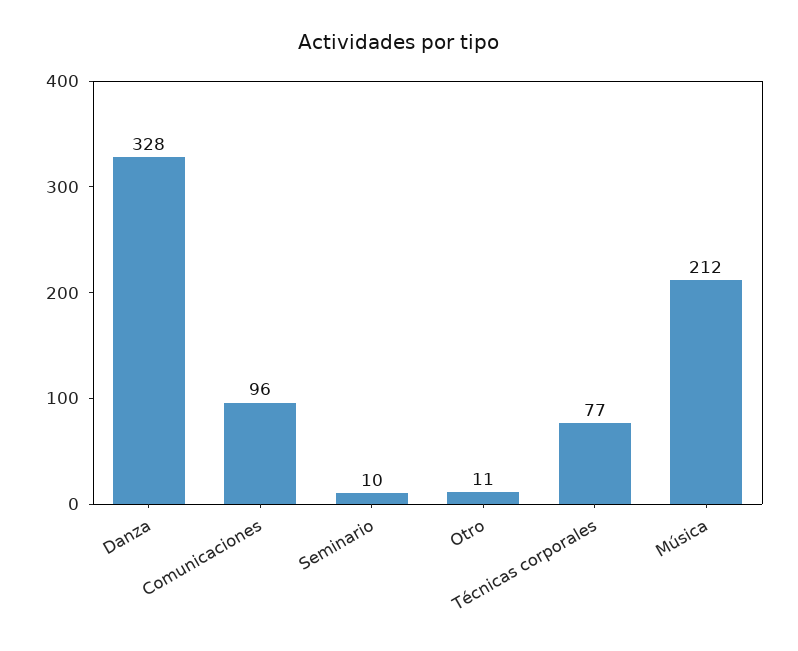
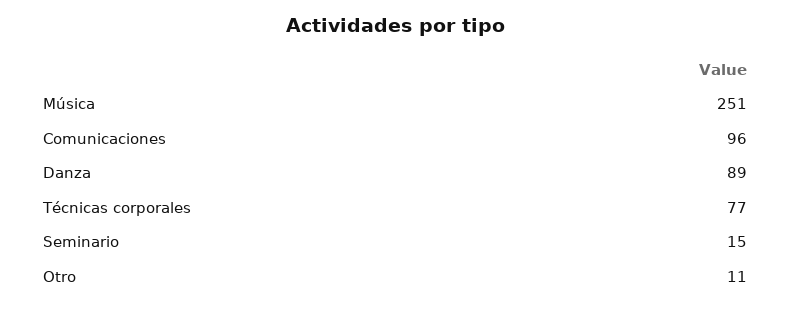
  {
-   "Danza": 328,
+   "Danza": 89,
    "Comunicaciones": 96,
-   "Seminario": 10,
+   "Seminario": 15,
    "Otro": 11,
    "Técnicas corporales": 77,
-   "Música": 212
+   "Música": 251
  }

